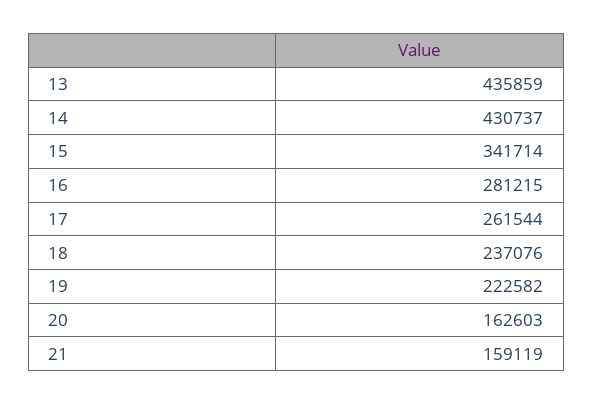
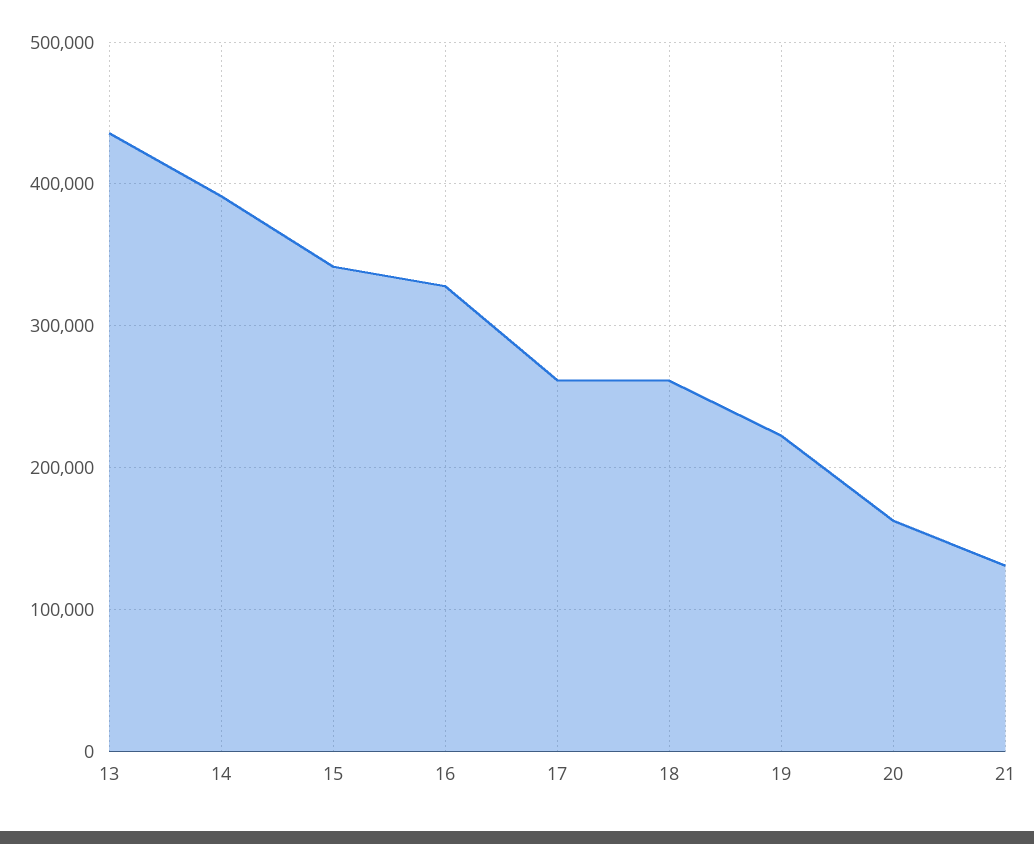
  {
    "13": 435859,
-   "14": 430737,
+   "14": 390000,
    "15": 341714,
-   "16": 281215,
+   "16": 330000,
    "17": 261544,
-   "18": 237076,
+   "18": 260000,
    "19": 222582,
    "20": 162603,
-   "21": 159119
+   "21": 130000
  }

